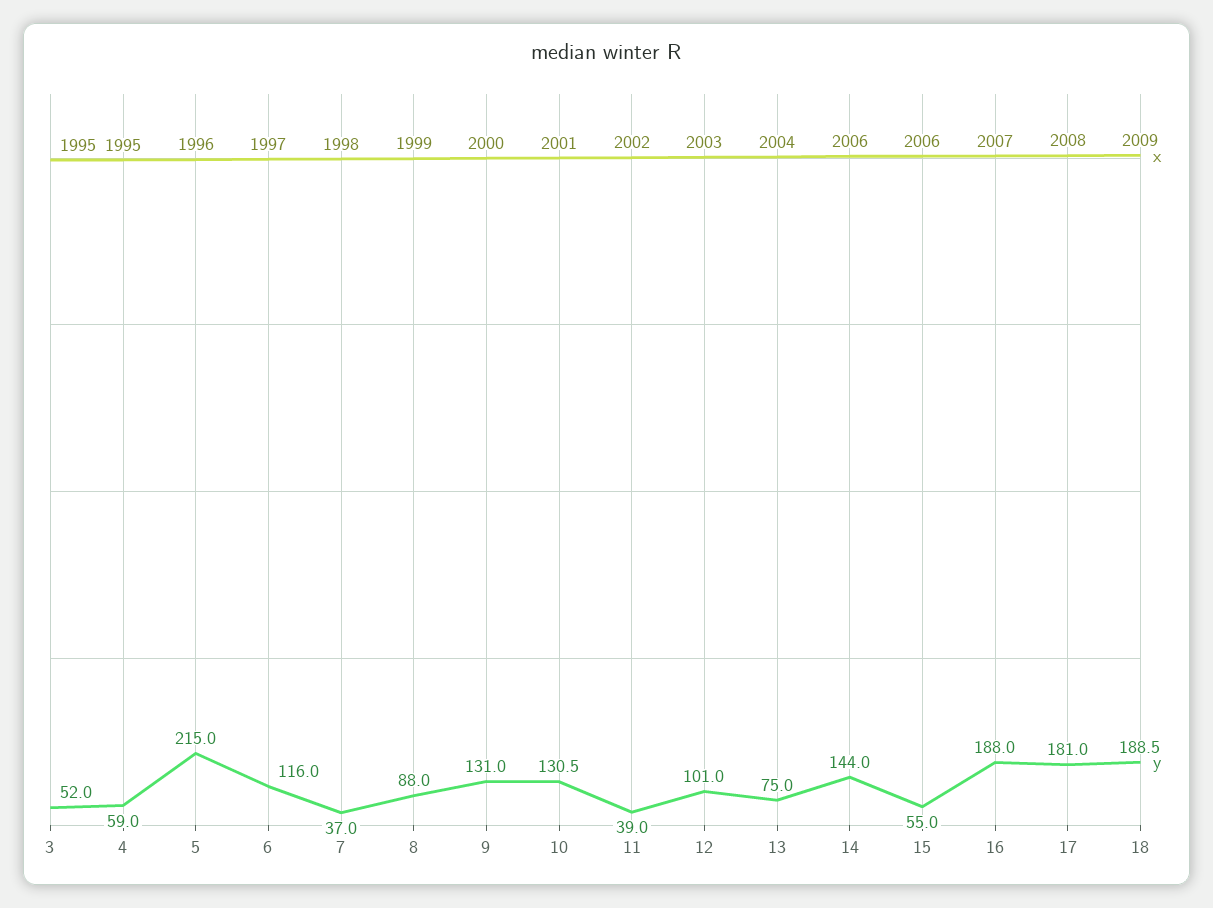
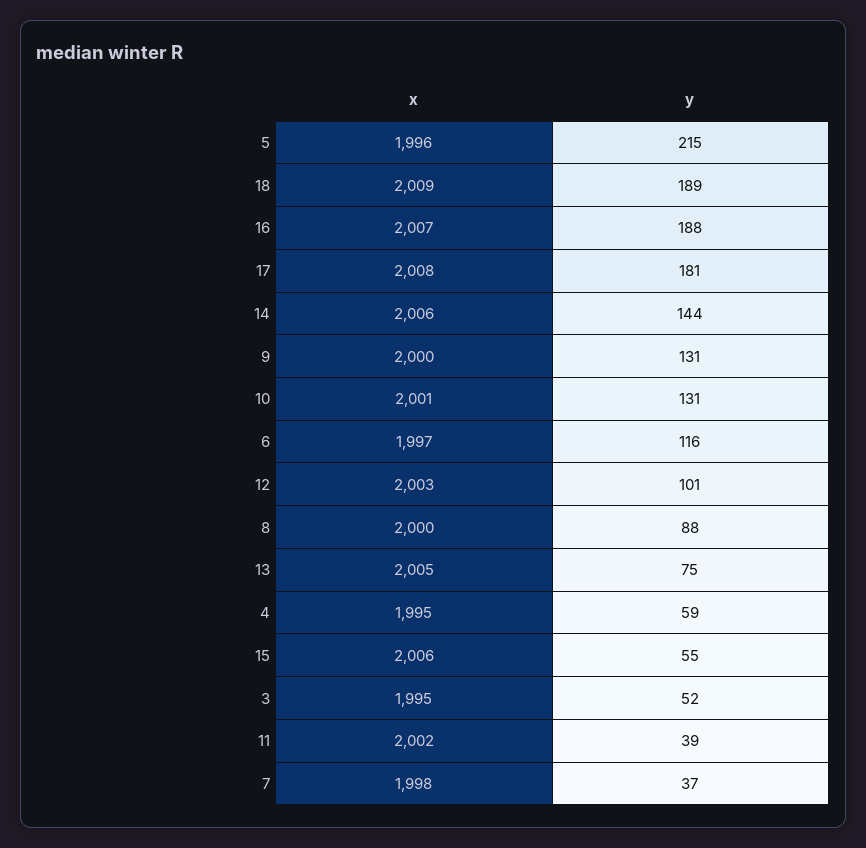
  {
    "x": {
      "3": 1995,
      "4": 1995,
      "5": 1996,
      "6": 1997,
      "7": 1998,
-     "8": 1999,
+     "8": 2000,
      "9": 2000,
      "10": 2001,
      "11": 2002,
      "12": 2003,
-     "13": 2004,
+     "13": 2005,
      "14": 2006,
      "15": 2006,
      "16": 2007,
      "17": 2008,
      "18": 2009
    },
    "y": {
      "3": 52,
      "4": 59,
      "5": 215,
      "6": 116,
      "7": 37,
      "8": 88,
      "9": 131,
      "10": 130.5,
      "11": 39,
      "12": 101,
      "13": 75,
      "14": 144,
      "15": 55,
      "16": 188,
      "17": 181,
      "18": 188.5
    }
  }

